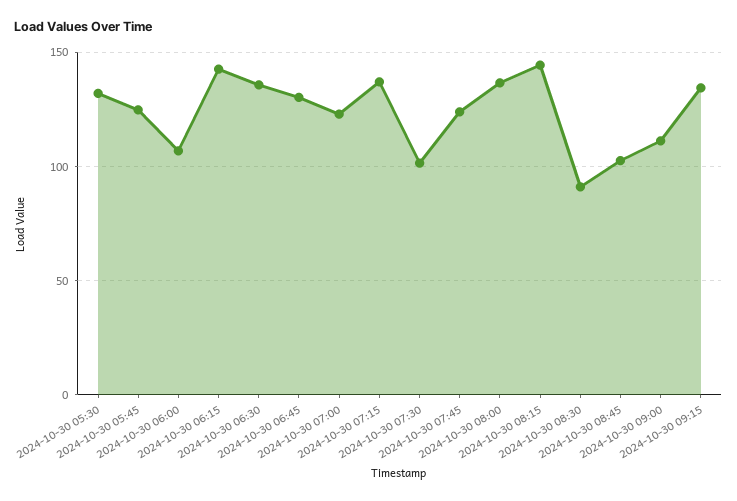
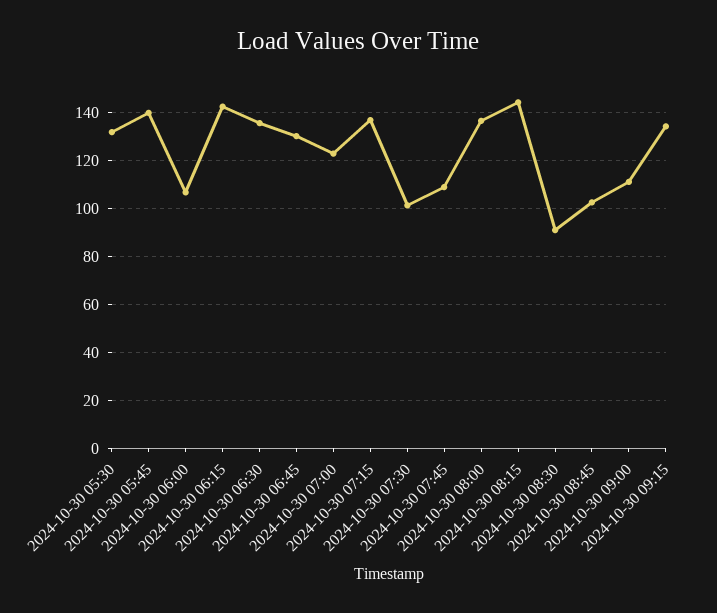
  {
    "2024-10-30 05:30": 130,
-   "2024-10-30 05:45": 125,
+   "2024-10-30 05:45": 140,
    "2024-10-30 06:00": 105,
    "2024-10-30 06:15": 145,
    "2024-10-30 06:30": 135,
    "2024-10-30 06:45": 130,
    "2024-10-30 07:00": 125,
    "2024-10-30 07:15": 135,
    "2024-10-30 07:30": 100,
-   "2024-10-30 07:45": 125,
+   "2024-10-30 07:45": 110,
    "2024-10-30 08:00": 135,
    "2024-10-30 08:15": 145,
    "2024-10-30 08:30": 90,
    "2024-10-30 08:45": 105,
    "2024-10-30 09:00": 110,
    "2024-10-30 09:15": 135
  }

